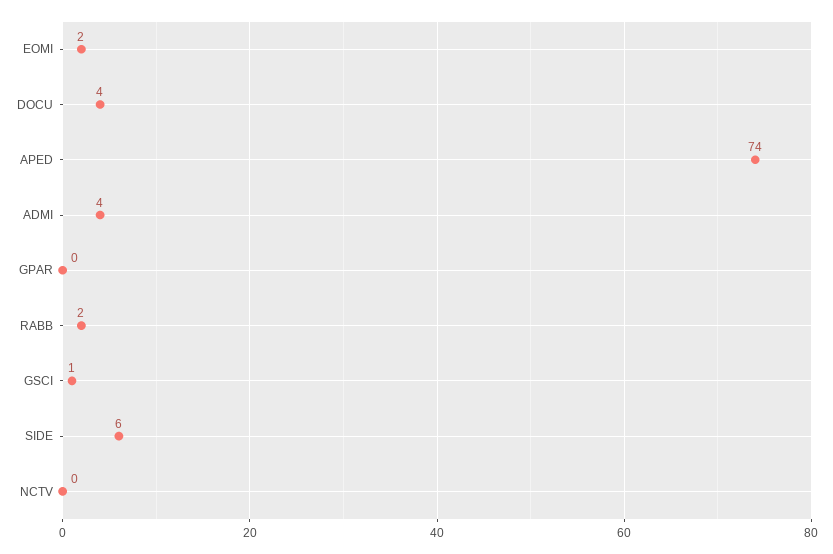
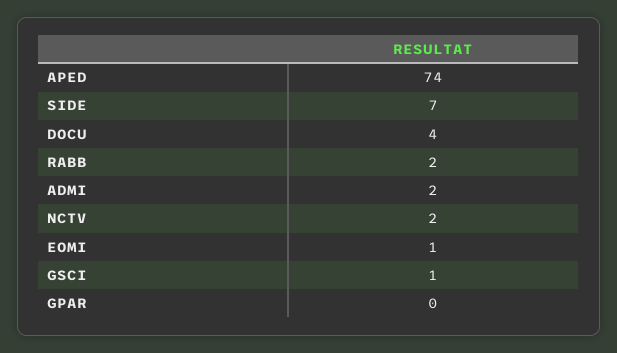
  {
-   "EOMI": 2,
+   "EOMI": 1,
    "DOCU": 4,
    "APED": 74,
-   "ADMI": 4,
+   "ADMI": 2,
    "GPAR": 0,
    "RABB": 2,
    "GSCI": 1,
-   "SIDE": 6,
+   "SIDE": 7,
-   "NCTV": 0
+   "NCTV": 2
  }

